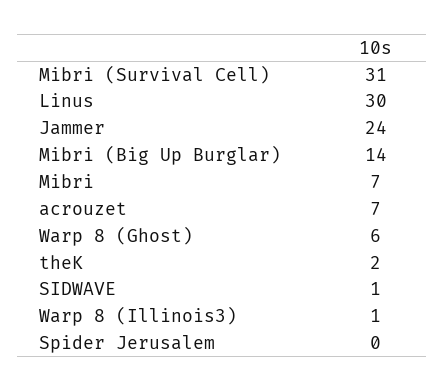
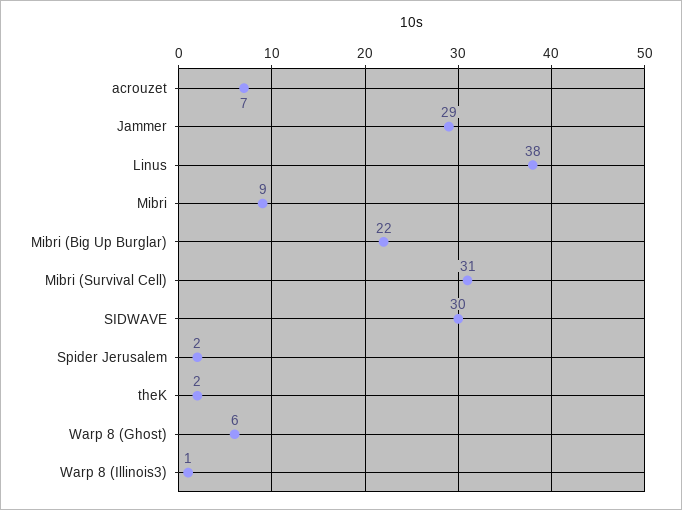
  {
    "Mibri (Survival Cell)": 31,
-   "Linus": 30,
+   "Linus": 38,
-   "Jammer": 24,
+   "Jammer": 29,
-   "Mibri (Big Up Burglar)": 14,
+   "Mibri (Big Up Burglar)": 22,
-   "Mibri": 7,
+   "Mibri": 9,
    "acrouzet": 7,
    "Warp 8 (Ghost)": 6,
    "theK": 2,
-   "SIDWAVE": 1,
+   "SIDWAVE": 30,
    "Warp 8 (Illinois3)": 1,
-   "Spider Jerusalem": 0
+   "Spider Jerusalem": 2
  }

